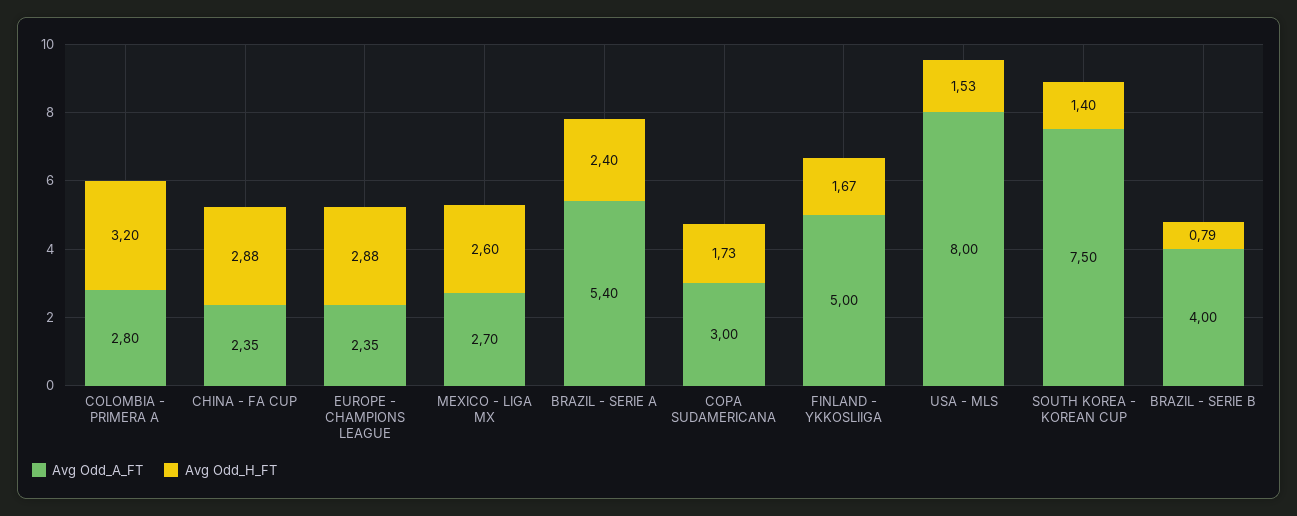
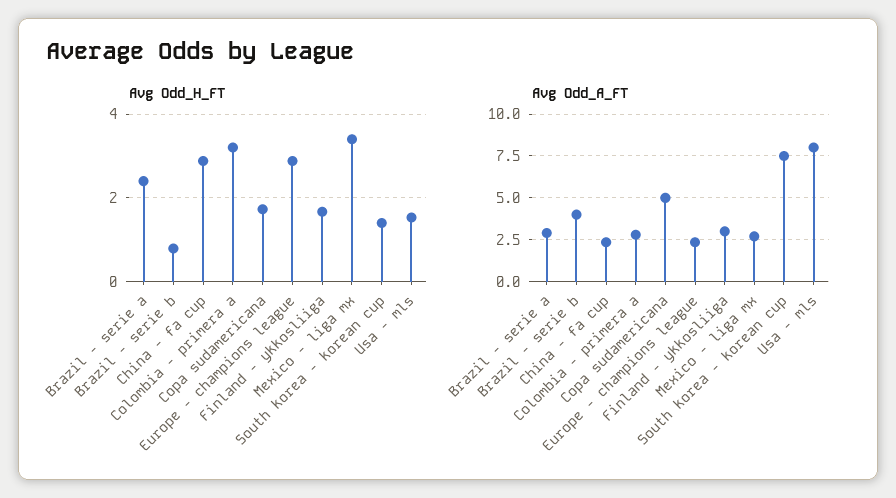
  {
    "Avg Odd_A_FT": {
      "COLOMBIA - PRIMERA A": 2.8,
      "CHINA - FA CUP": 2.35,
      "EUROPE - CHAMPIONS LEAGUE": 2.35,
      "MEXICO - LIGA MX": 2.7,
-     "BRAZIL - SERIE A": 5.4,
+     "BRAZIL - SERIE A": 3,
-     "COPA SUDAMERICANA": 3,
+     "COPA SUDAMERICANA": 5,
-     "FINLAND - YKKOSLIIGA": 5,
+     "FINLAND - YKKOSLIIGA": 3,
      "USA - MLS": 8,
      "SOUTH KOREA - KOREAN CUP": 7.5,
      "BRAZIL - SERIE B": 4
    },
    "Avg Odd_H_FT": {
      "COLOMBIA - PRIMERA A": 3.2,
      "CHINA - FA CUP": 2.88,
      "EUROPE - CHAMPIONS LEAGUE": 2.88,
-     "MEXICO - LIGA MX": 2.6,
+     "MEXICO - LIGA MX": 3.4,
      "BRAZIL - SERIE A": 2.4,
      "COPA SUDAMERICANA": 1.73,
      "FINLAND - YKKOSLIIGA": 1.67,
      "USA - MLS": 1.53,
      "SOUTH KOREA - KOREAN CUP": 1.4,
      "BRAZIL - SERIE B": 0.79
    }
  }

